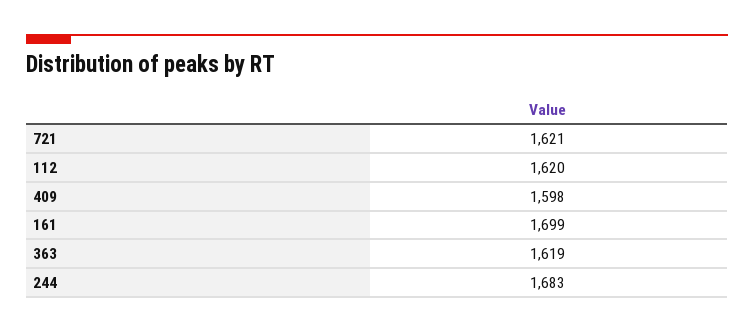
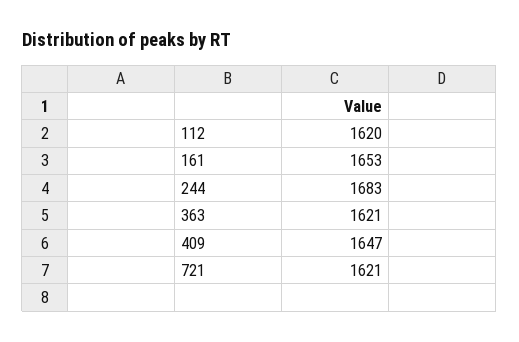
  {
    "721": 1621,
    "112": 1620,
-   "409": 1598,
+   "409": 1647,
-   "161": 1699,
+   "161": 1653,
-   "363": 1619,
+   "363": 1621,
    "244": 1683
  }

